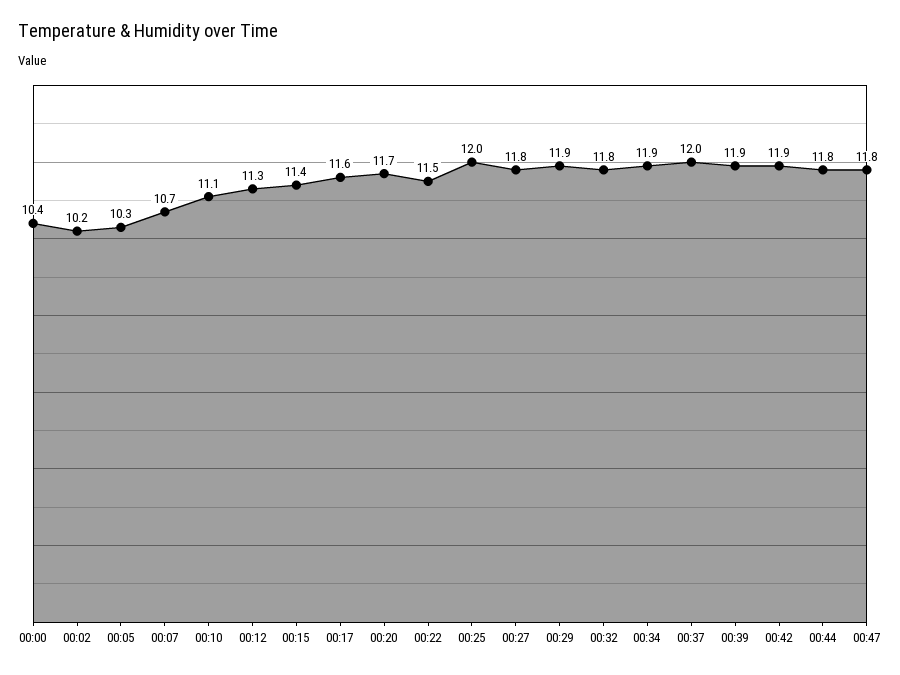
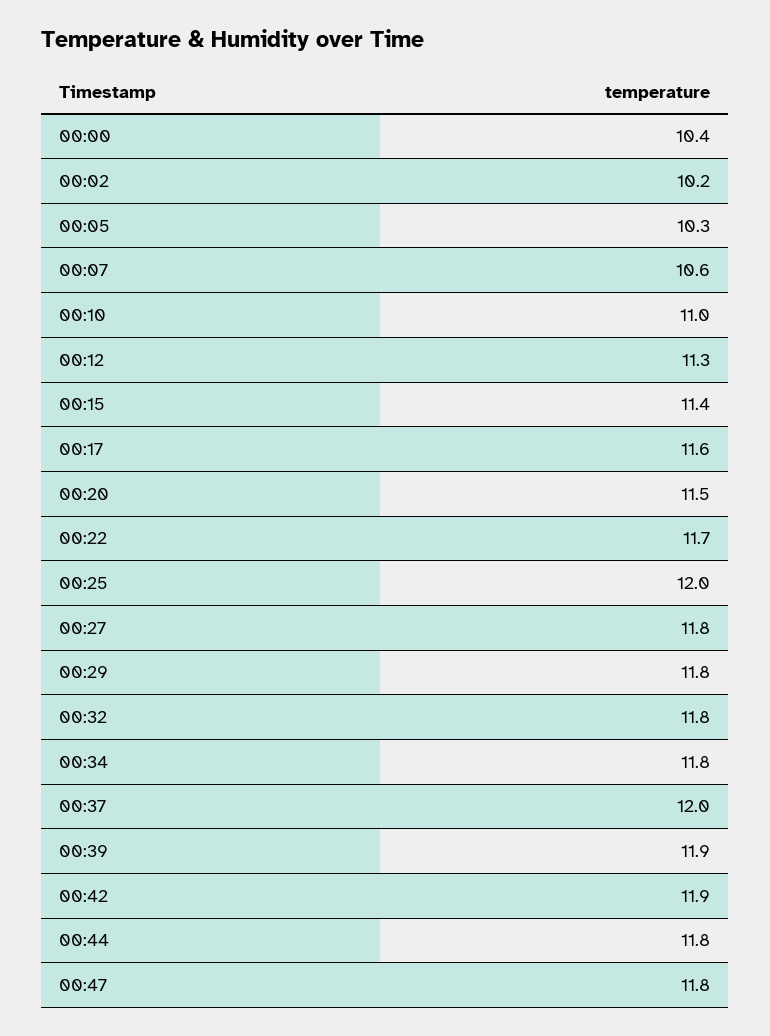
  {
    "00:00": 10.4,
    "00:02": 10.2,
    "00:05": 10.3,
-   "00:07": 10.7,
+   "00:07": 10.6,
-   "00:10": 11.1,
+   "00:10": 11,
    "00:12": 11.3,
    "00:15": 11.4,
    "00:17": 11.6,
-   "00:20": 11.7,
+   "00:20": 11.5,
-   "00:22": 11.5,
+   "00:22": 11.7,
    "00:25": 12,
    "00:27": 11.8,
-   "00:29": 11.9,
+   "00:29": 11.8,
    "00:32": 11.8,
-   "00:34": 11.9,
+   "00:34": 11.8,
    "00:37": 12,
    "00:39": 11.9,
    "00:42": 11.9,
    "00:44": 11.8,
    "00:47": 11.8
  }

